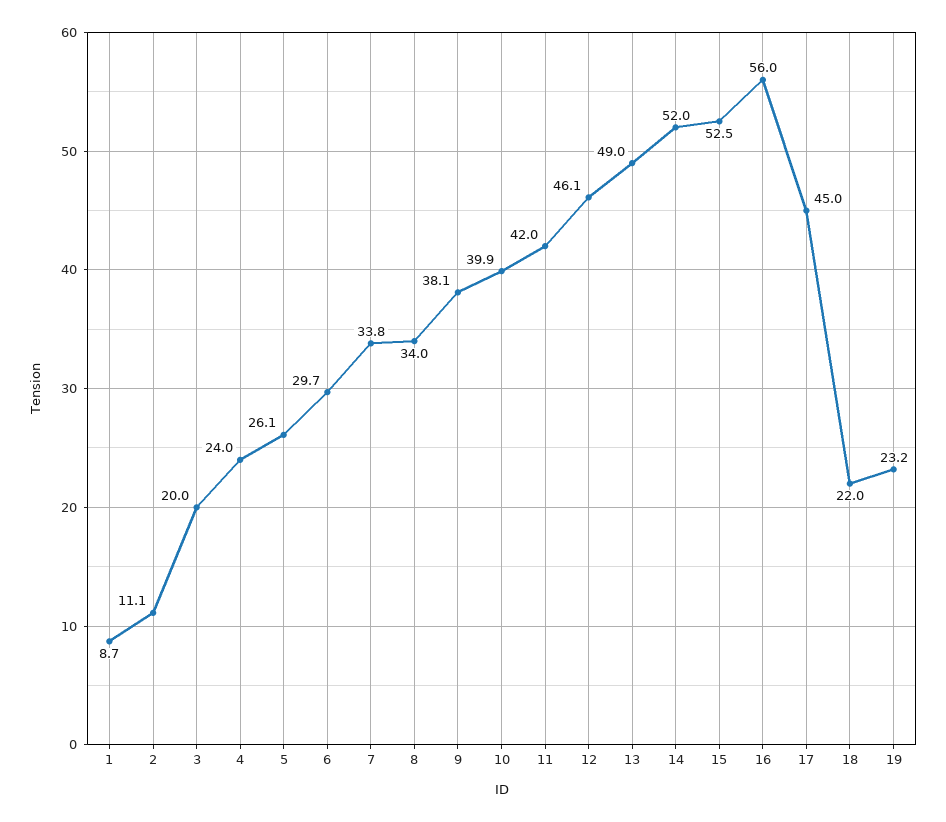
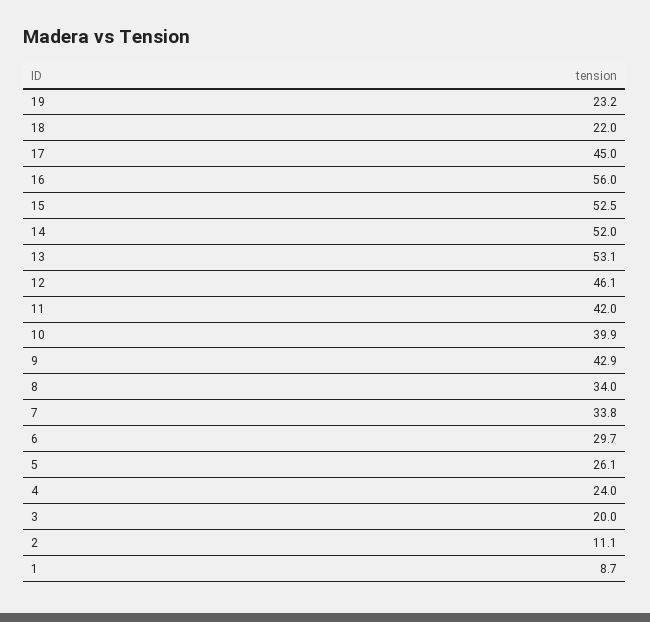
  {
    "1": 8.7,
    "2": 11.1,
    "3": 20,
    "4": 24,
    "5": 26.1,
    "6": 29.7,
    "7": 33.8,
    "8": 34,
-   "9": 38.1,
+   "9": 42.9,
    "10": 39.9,
    "11": 42,
    "12": 46.1,
-   "13": 49,
+   "13": 53.1,
    "14": 52,
    "15": 52.5,
    "16": 56,
    "17": 45,
    "18": 22,
    "19": 23.2
  }

